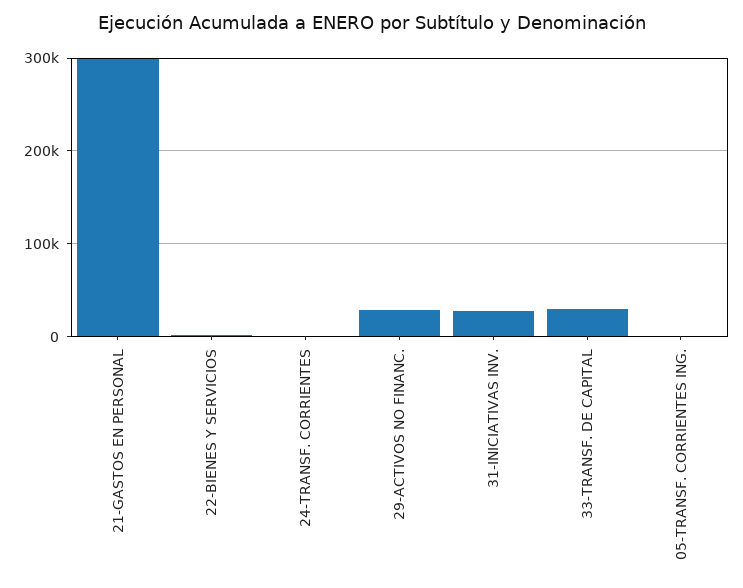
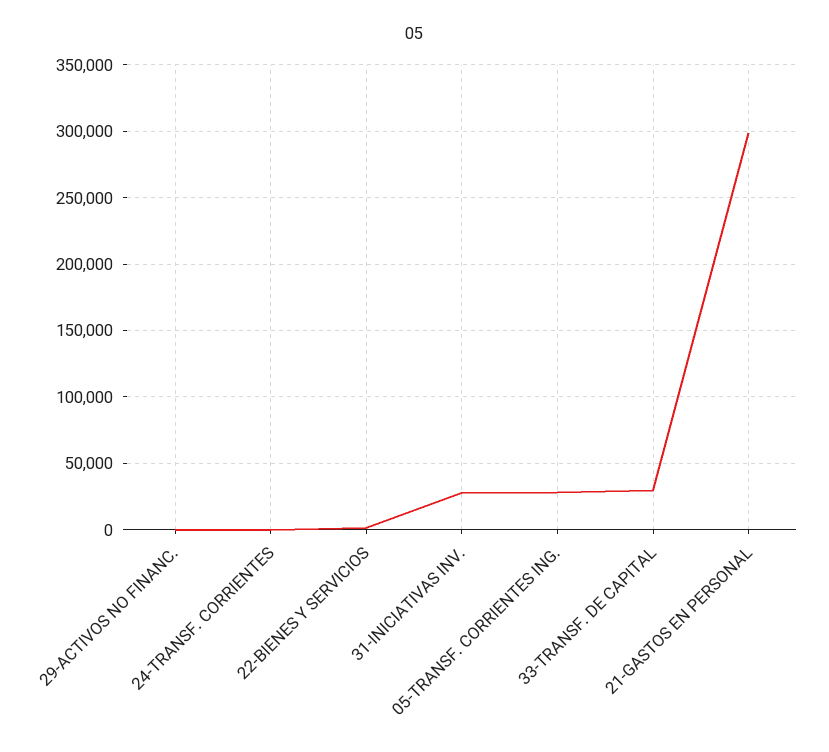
  {
    "21-GASTOS EN PERSONAL": 300000,
    "22-BIENES Y SERVICIOS": 0,
    "24-TRANSF. CORRIENTES": 0,
-   "29-ACTIVOS NO FINANC.": 30000,
+   "29-ACTIVOS NO FINANC.": 0,
    "31-INICIATIVAS INV.": 30000,
    "33-TRANSF. DE CAPITAL": 30000,
-   "05-TRANSF. CORRIENTES ING.": 0
+   "05-TRANSF. CORRIENTES ING.": 30000
  }

